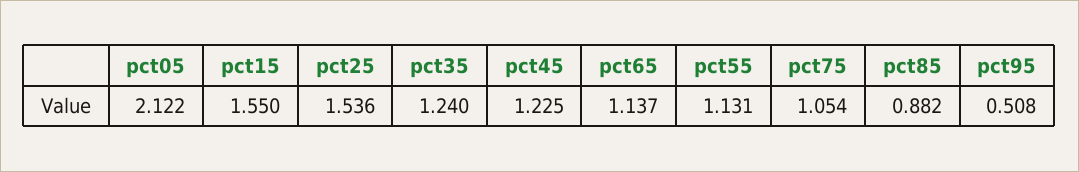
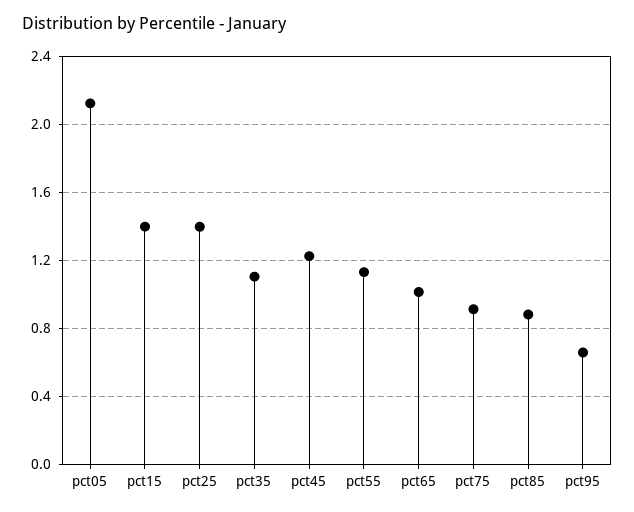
  {
    "pct05": 2.122,
-   "pct15": 1.55,
+   "pct15": 1.4,
-   "pct25": 1.536,
+   "pct25": 1.4,
-   "pct35": 1.24,
+   "pct35": 1.1,
    "pct45": 1.225,
-   "pct65": 1.137,
+   "pct65": 1,
    "pct55": 1.131,
-   "pct75": 1.054,
+   "pct75": 0.9,
    "pct85": 0.882,
-   "pct95": 0.508
+   "pct95": 0.65
  }

